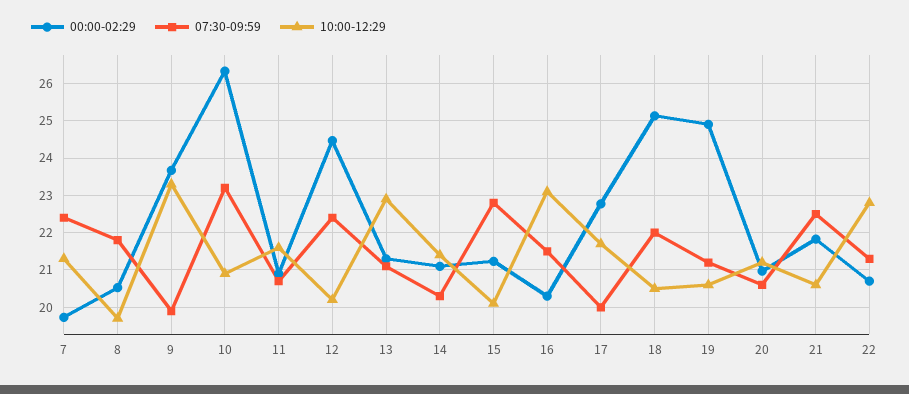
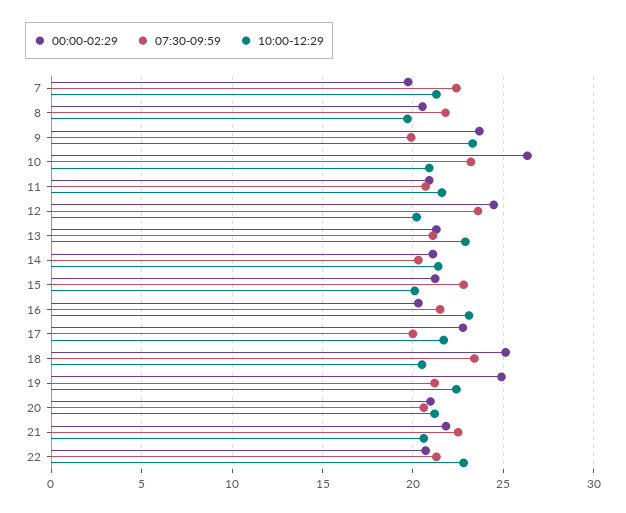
  {
    "00:00-02:29": {
      "7": 19.8,
      "8": 20.6,
      "9": 23.6,
      "10": 26.4,
      "11": 21,
      "12": 24.4,
      "13": 21.4,
      "14": 21.2,
      "15": 21.2,
      "16": 20.4,
      "17": 22.8,
      "18": 25.2,
      "19": 25,
      "20": 21,
      "21": 21.8,
      "22": 20.8
    },
    "07:30-09:59": {
      "7": 22.4,
      "8": 21.8,
      "9": 20,
      "10": 23.2,
      "11": 20.8,
-     "12": 22.4,
+     "12": 23.5,
      "13": 21.2,
      "14": 20.4,
      "15": 22.8,
      "16": 21.6,
      "17": 20,
-     "18": 22,
+     "18": 23.5,
      "19": 21.2,
      "20": 20.6,
      "21": 22.6,
      "22": 21.4
    },
    "10:00-12:29": {
      "7": 21.4,
      "8": 19.8,
      "9": 23.4,
      "10": 21,
      "11": 21.6,
      "12": 20.2,
      "13": 23,
      "14": 21.4,
      "15": 20.2,
      "16": 23.2,
      "17": 21.8,
      "18": 20.6,
-     "19": 20.6,
+     "19": 22.5,
      "20": 21.2,
      "21": 20.6,
      "22": 22.8
    }
  }

